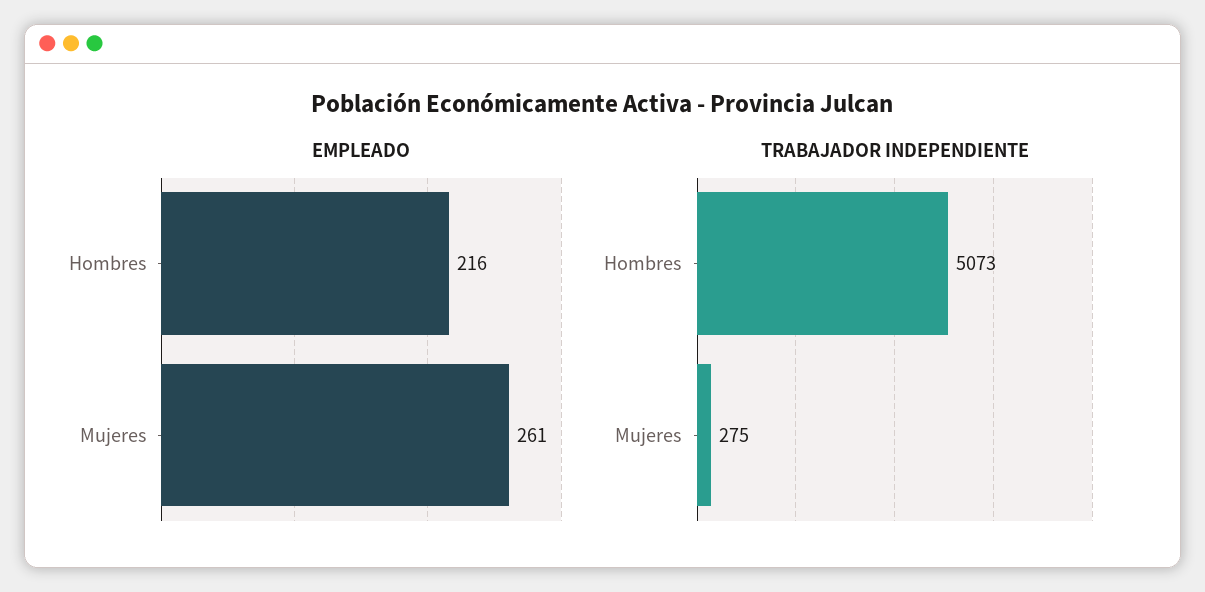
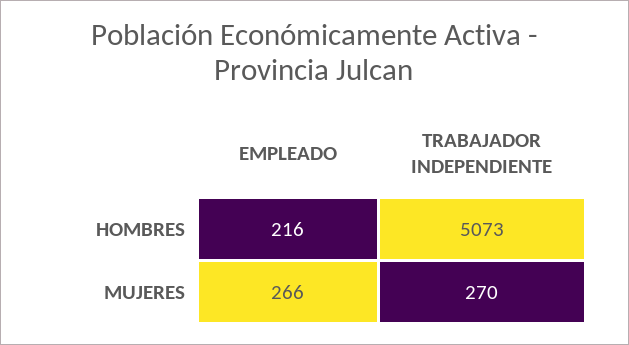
  {
    "EMPLEADO": {
      "Hombres": 216,
-     "Mujeres": 261
+     "Mujeres": 266
    },
    "TRABAJADOR INDEPENDIENTE": {
      "Hombres": 5073,
-     "Mujeres": 275
+     "Mujeres": 270
    }
  }

